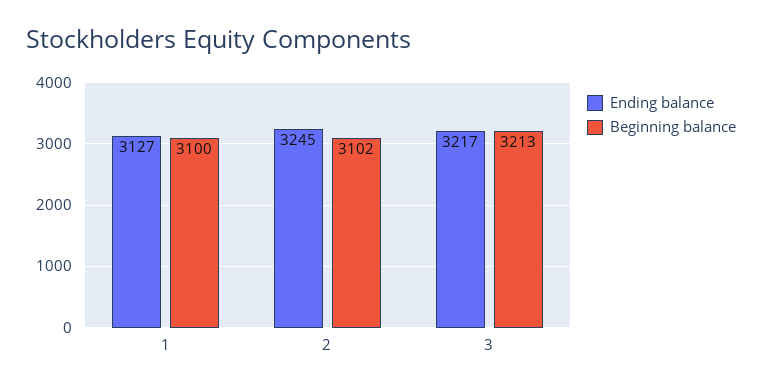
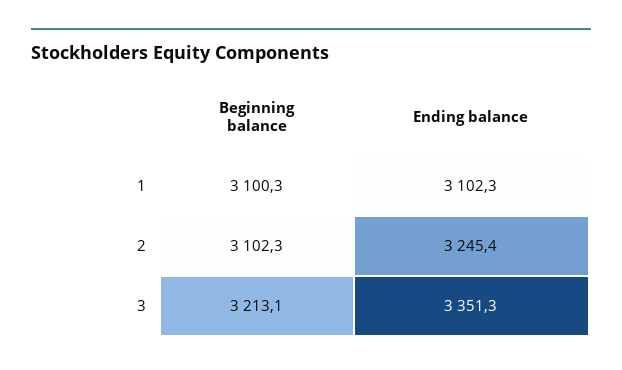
  {
    "Ending balance": {
-     "1": 3127,
+     "1": 3102.3,
      "2": 3245.4,
-     "3": 3217
+     "3": 3351.3
    },
    "Beginning balance": {
      "1": 3100.3,
      "2": 3102.3,
      "3": 3213.1
    }
  }

